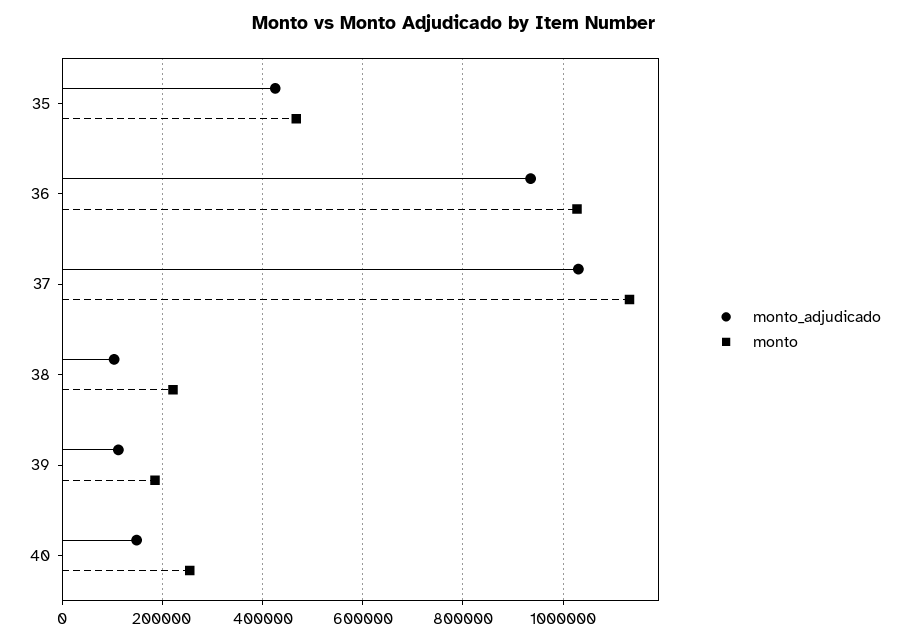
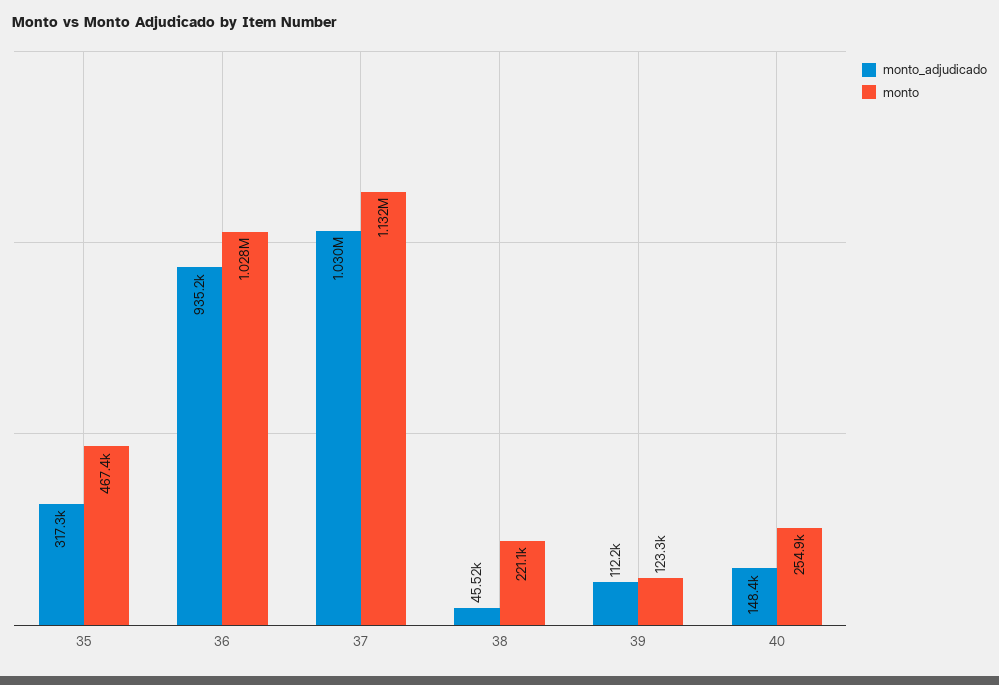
  {
    "monto_adjudicado": {
-     "35": 420000,
+     "35": 317300,
      "36": 935200,
      "37": 1030000,
-     "38": 100000,
+     "38": 45520,
      "39": 112200,
      "40": 148400
    },
    "monto": {
      "35": 467400,
      "36": 1028000,
      "37": 1132000,
      "38": 221100,
-     "39": 180000,
+     "39": 123300,
      "40": 254900
    }
  }

